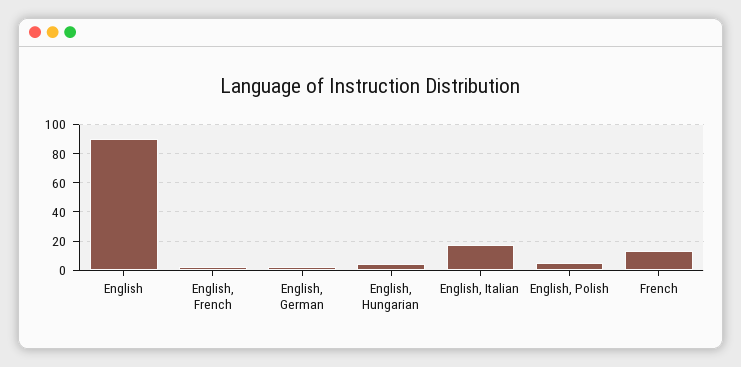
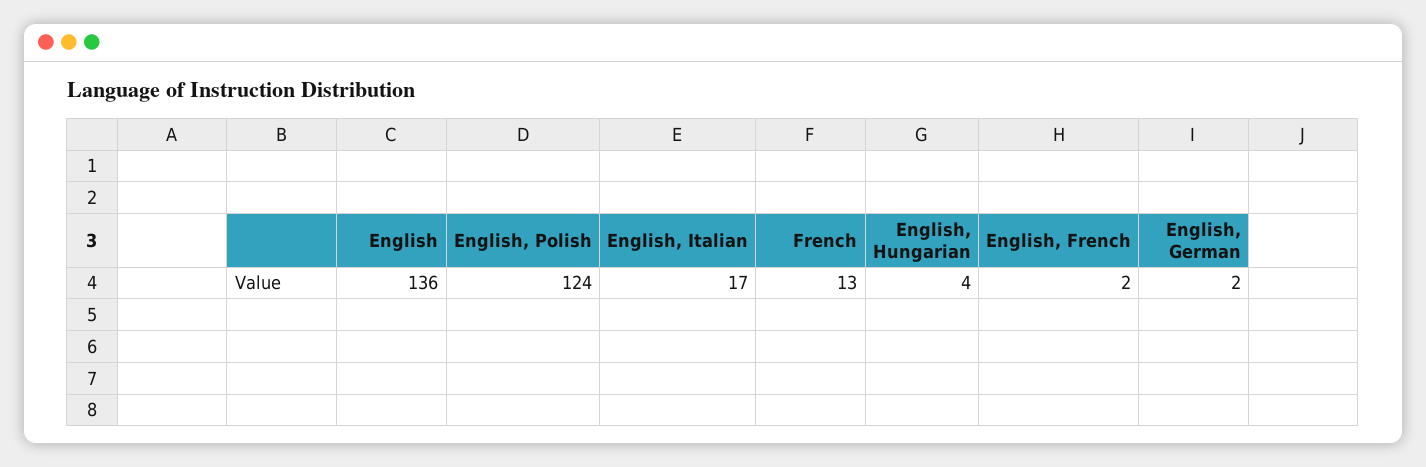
  {
-   "English": 90,
+   "English": 136,
    "English, French": 2,
    "English, German": 2,
    "English, Hungarian": 4,
    "English, Italian": 17,
-   "English, Polish": 5,
+   "English, Polish": 124,
    "French": 13
  }

